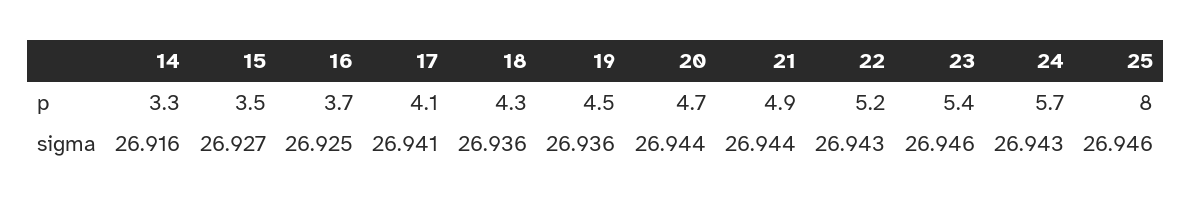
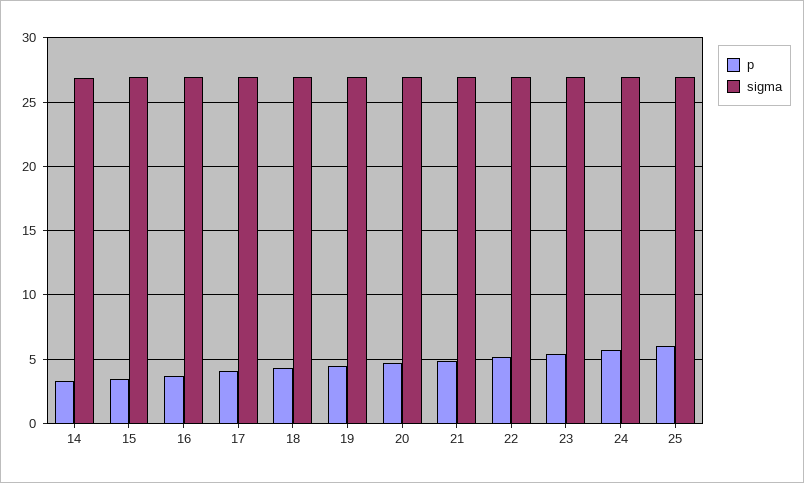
  {
    "p": {
      "14": 3.3,
      "15": 3.5,
      "16": 3.7,
      "17": 4.1,
      "18": 4.3,
      "19": 4.5,
      "20": 4.7,
      "21": 4.9,
      "22": 5.2,
      "23": 5.4,
      "24": 5.7,
-     "25": 8
+     "25": 6
    },
    "sigma": {
      "14": 26.916,
      "15": 26.927,
      "16": 26.925,
      "17": 26.941,
      "18": 26.936,
      "19": 26.936,
      "20": 26.944,
      "21": 26.944,
      "22": 26.943,
      "23": 26.946,
      "24": 26.943,
      "25": 26.946
    }
  }

